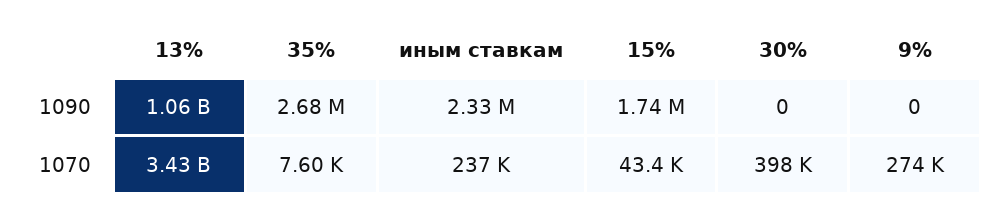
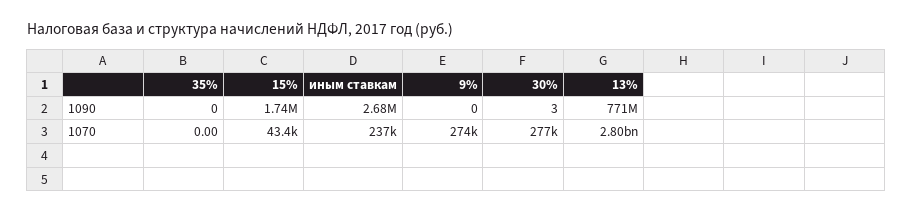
  {
    "13%": {
-     "1090": 1060000000,
+     "1090": 771000000,
-     "1070": 3430000000
+     "1070": 2800000000
    },
    "35%": {
-     "1090": 2680000,
+     "1090": 0,
-     "1070": 7600
+     "1070": 0
    },
    "иным ставкам": {
-     "1090": 2330000,
+     "1090": 2680000,
      "1070": 237000
    },
    "15%": {
      "1090": 1740000,
      "1070": 43400
    },
    "30%": {
-     "1090": 0,
+     "1090": 3,
-     "1070": 398000
+     "1070": 277000
    },
    "9%": {
      "1090": 0,
      "1070": 274000
    }
  }

